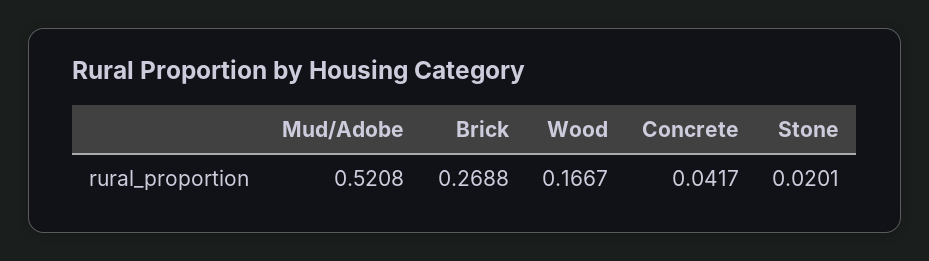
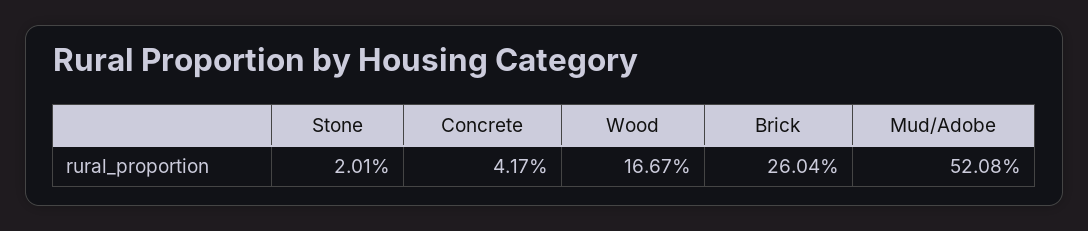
  {
    "Mud/Adobe": 0.5208,
-   "Brick": 0.2688,
+   "Brick": 0.2604,
    "Wood": 0.1667,
    "Concrete": 0.0417,
    "Stone": 0.0201
  }

